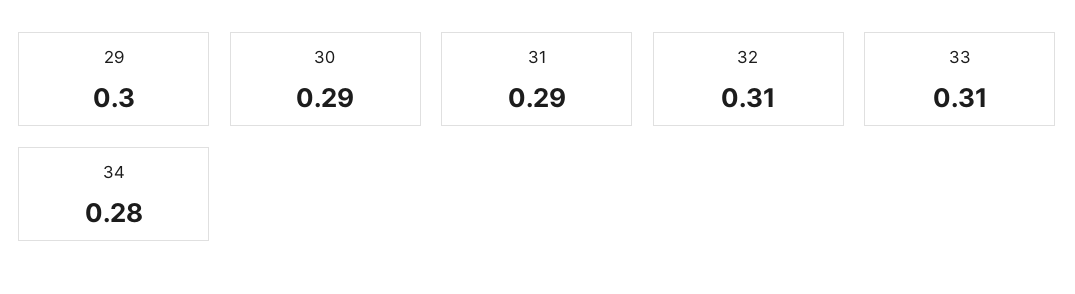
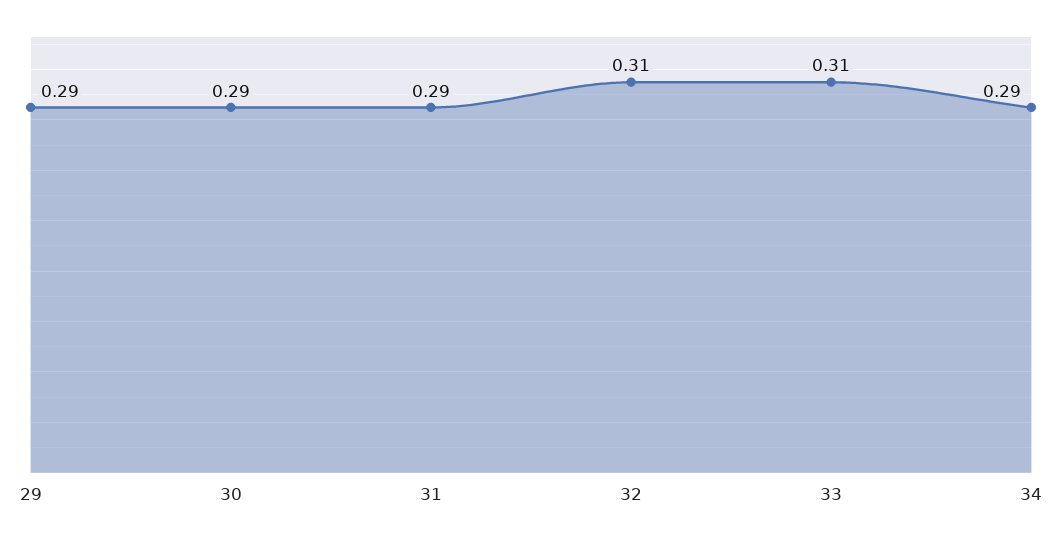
  {
-   "29": 0.3,
+   "29": 0.29,
    "30": 0.29,
    "31": 0.29,
    "32": 0.31,
    "33": 0.31,
-   "34": 0.28
+   "34": 0.29
  }

